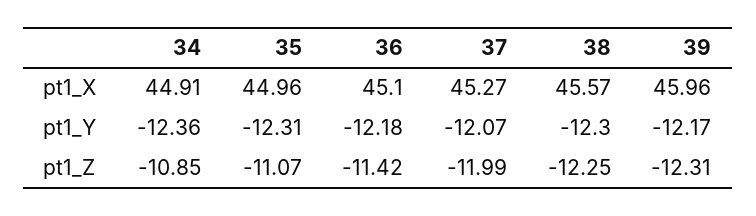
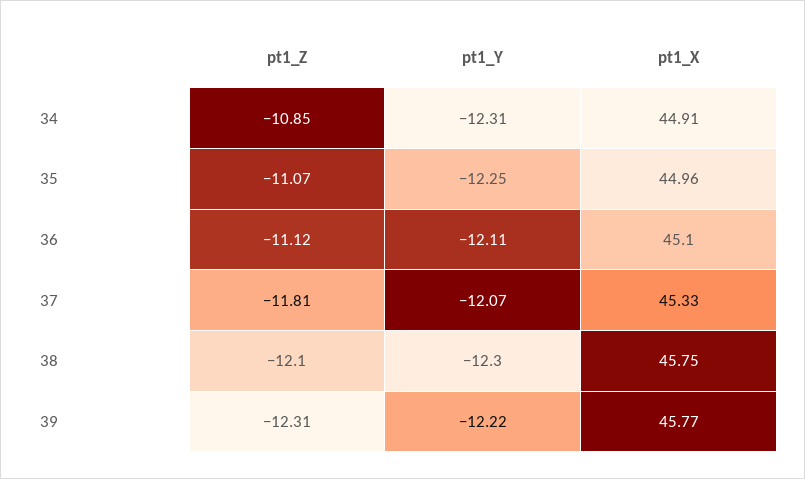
  {
    "34": {
      "pt1_X": 44.91,
-     "pt1_Y": -12.36,
+     "pt1_Y": -12.31,
      "pt1_Z": -10.85
    },
    "35": {
      "pt1_X": 44.96,
-     "pt1_Y": -12.31,
+     "pt1_Y": -12.25,
      "pt1_Z": -11.07
    },
    "36": {
      "pt1_X": 45.1,
-     "pt1_Y": -12.18,
+     "pt1_Y": -12.11,
-     "pt1_Z": -11.42
+     "pt1_Z": -11.12
    },
    "37": {
-     "pt1_X": 45.27,
+     "pt1_X": 45.33,
      "pt1_Y": -12.07,
-     "pt1_Z": -11.99
+     "pt1_Z": -11.81
    },
    "38": {
-     "pt1_X": 45.57,
+     "pt1_X": 45.75,
      "pt1_Y": -12.3,
-     "pt1_Z": -12.25
+     "pt1_Z": -12.1
    },
    "39": {
-     "pt1_X": 45.96,
+     "pt1_X": 45.77,
-     "pt1_Y": -12.17,
+     "pt1_Y": -12.22,
      "pt1_Z": -12.31
    }
  }

